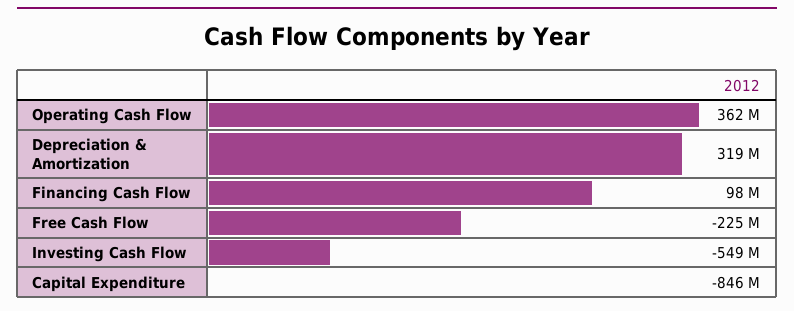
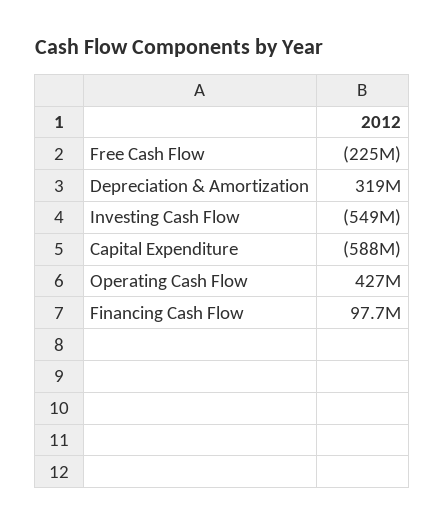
  {
-   "Operating Cash Flow": 362000000,
+   "Operating Cash Flow": 427000000,
    "Depreciation & Amortization": 319000000,
    "Financing Cash Flow": 97700000,
    "Free Cash Flow": -225000000,
    "Investing Cash Flow": -549000000,
-   "Capital Expenditure": -846000000
+   "Capital Expenditure": -588000000
  }

